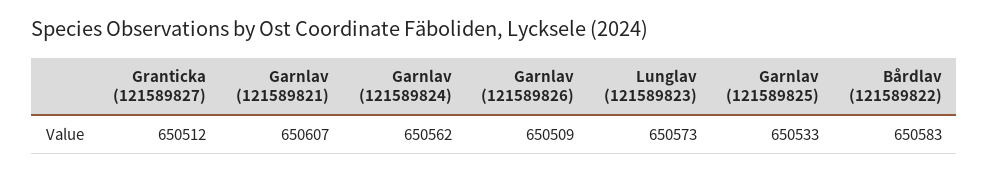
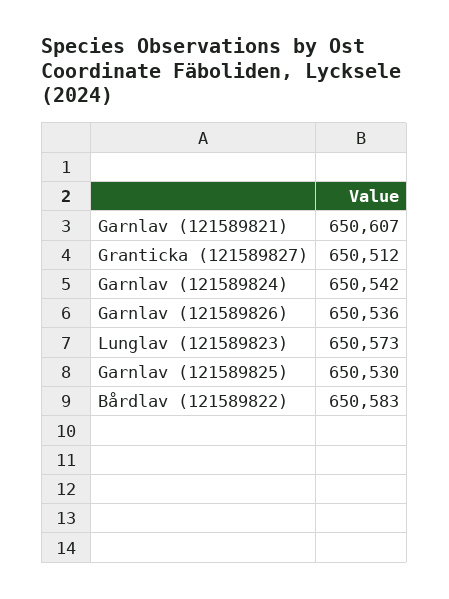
  {
    "Granticka (121589827)": 650512,
    "Garnlav (121589821)": 650607,
-   "Garnlav (121589824)": 650562,
+   "Garnlav (121589824)": 650542,
-   "Garnlav (121589826)": 650509,
+   "Garnlav (121589826)": 650536,
    "Lunglav (121589823)": 650573,
-   "Garnlav (121589825)": 650533,
+   "Garnlav (121589825)": 650530,
    "Bårdlav (121589822)": 650583
  }

